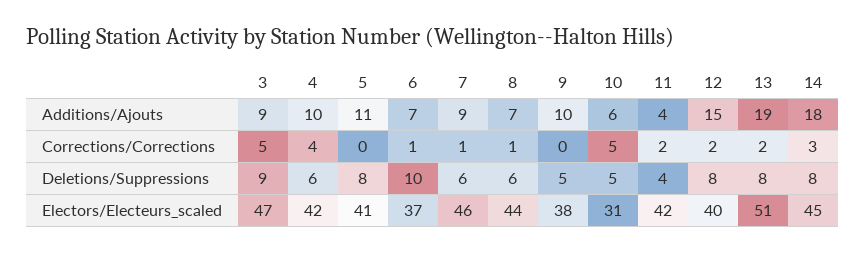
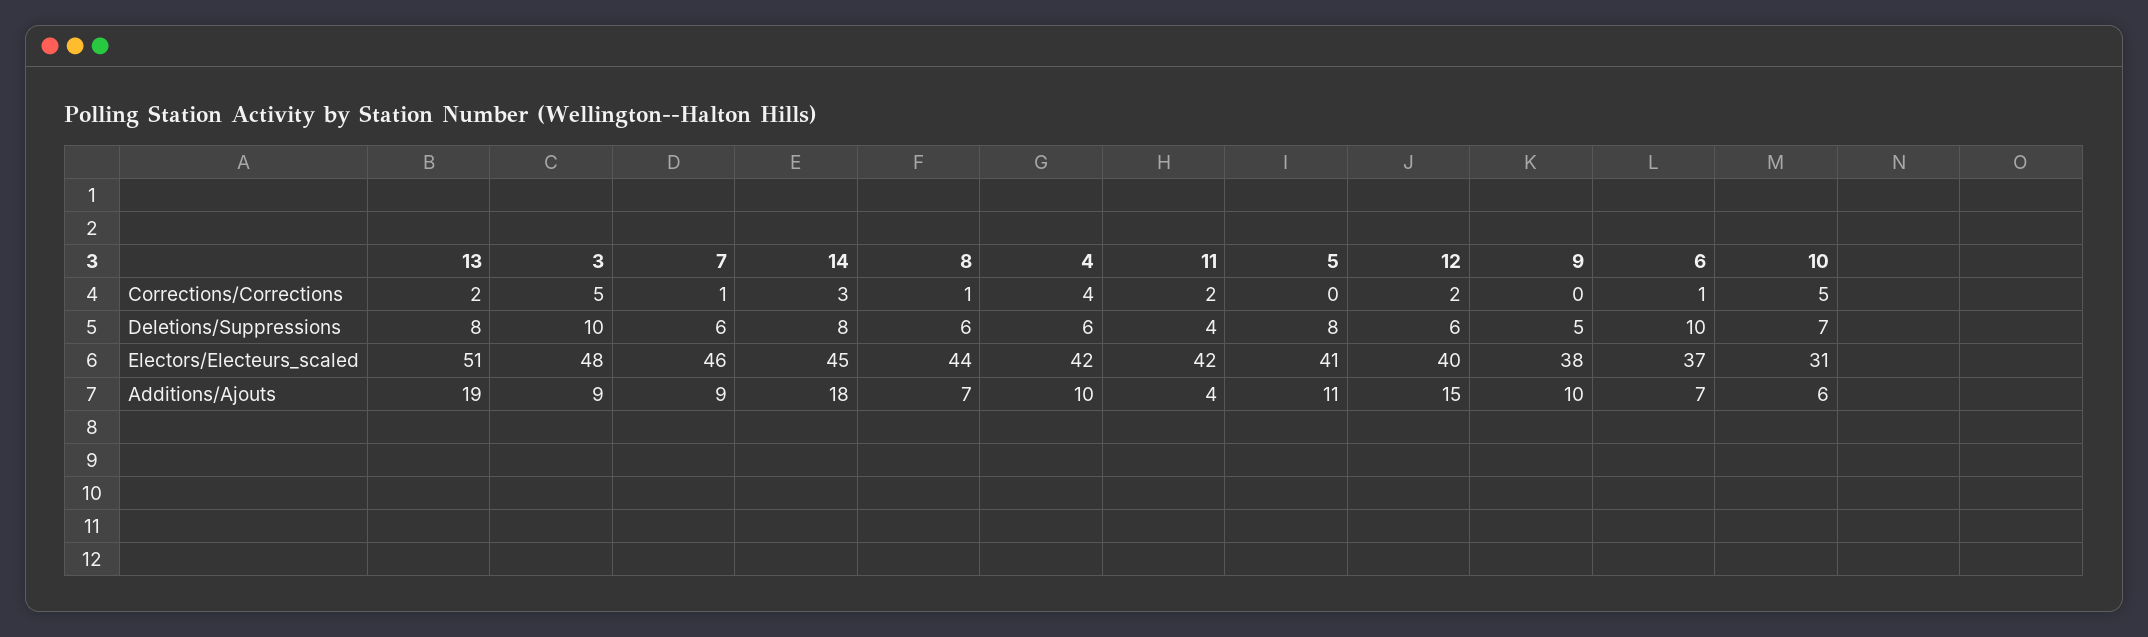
  {
    "3": {
      "Additions/Ajouts": 9,
      "Corrections/Corrections": 5,
-     "Deletions/Suppressions": 9,
+     "Deletions/Suppressions": 10,
-     "Electors/Electeurs_scaled": 47
+     "Electors/Electeurs_scaled": 48
    },
    "4": {
      "Additions/Ajouts": 10,
      "Corrections/Corrections": 4,
      "Deletions/Suppressions": 6,
      "Electors/Electeurs_scaled": 42
    },
    "5": {
      "Additions/Ajouts": 11,
      "Corrections/Corrections": 0,
      "Deletions/Suppressions": 8,
      "Electors/Electeurs_scaled": 41
    },
    "6": {
      "Additions/Ajouts": 7,
      "Corrections/Corrections": 1,
      "Deletions/Suppressions": 10,
      "Electors/Electeurs_scaled": 37
    },
    "7": {
      "Additions/Ajouts": 9,
      "Corrections/Corrections": 1,
      "Deletions/Suppressions": 6,
      "Electors/Electeurs_scaled": 46
    },
    "8": {
      "Additions/Ajouts": 7,
      "Corrections/Corrections": 1,
      "Deletions/Suppressions": 6,
      "Electors/Electeurs_scaled": 44
    },
    "9": {
      "Additions/Ajouts": 10,
      "Corrections/Corrections": 0,
      "Deletions/Suppressions": 5,
      "Electors/Electeurs_scaled": 38
    },
    "10": {
      "Additions/Ajouts": 6,
      "Corrections/Corrections": 5,
-     "Deletions/Suppressions": 5,
+     "Deletions/Suppressions": 7,
      "Electors/Electeurs_scaled": 31
    },
    "11": {
      "Additions/Ajouts": 4,
      "Corrections/Corrections": 2,
      "Deletions/Suppressions": 4,
      "Electors/Electeurs_scaled": 42
    },
    "12": {
      "Additions/Ajouts": 15,
      "Corrections/Corrections": 2,
-     "Deletions/Suppressions": 8,
+     "Deletions/Suppressions": 6,
      "Electors/Electeurs_scaled": 40
    },
    "13": {
      "Additions/Ajouts": 19,
      "Corrections/Corrections": 2,
      "Deletions/Suppressions": 8,
      "Electors/Electeurs_scaled": 51
    },
    "14": {
      "Additions/Ajouts": 18,
      "Corrections/Corrections": 3,
      "Deletions/Suppressions": 8,
      "Electors/Electeurs_scaled": 45
    }
  }

